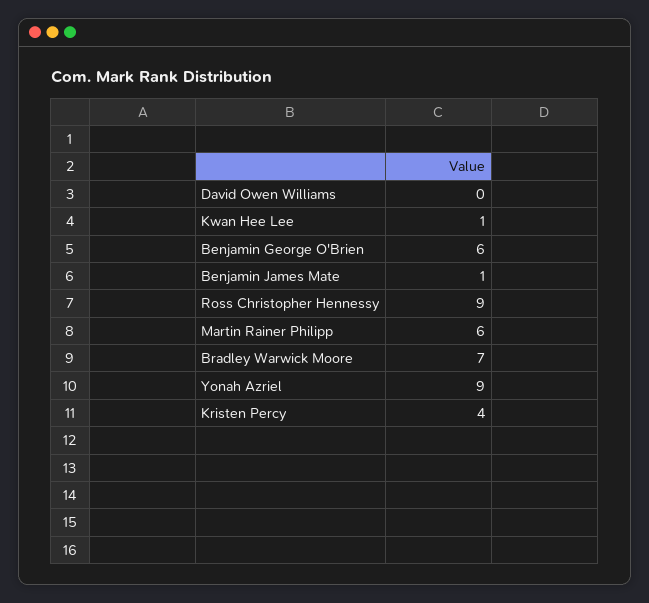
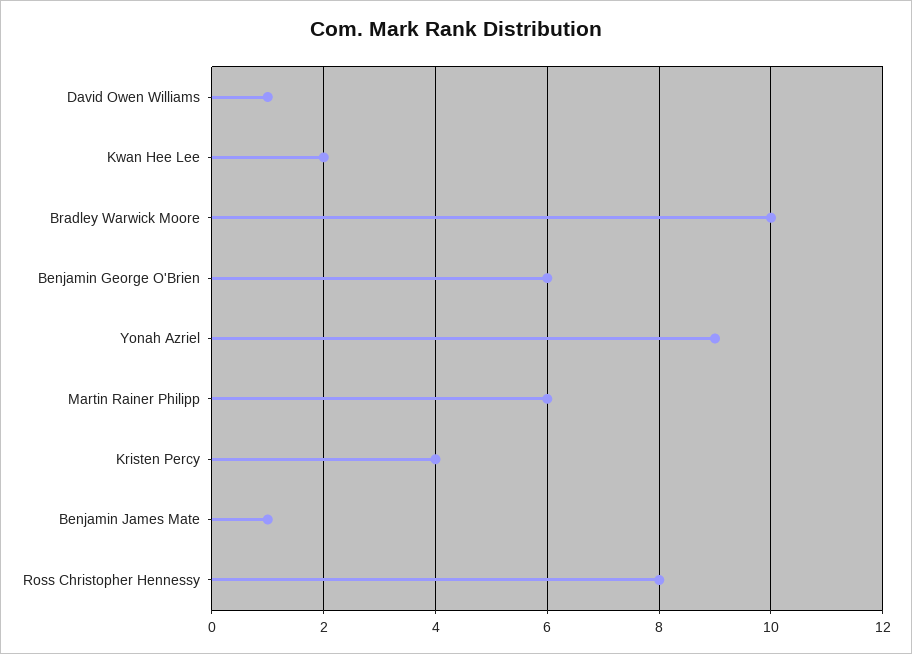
  {
-   "David Owen Williams": 0,
+   "David Owen Williams": 1,
-   "Kwan Hee Lee": 1,
+   "Kwan Hee Lee": 2,
    "Benjamin George O'Brien": 6,
    "Benjamin James Mate": 1,
-   "Ross Christopher Hennessy": 9,
+   "Ross Christopher Hennessy": 8,
    "Martin Rainer Philipp": 6,
-   "Bradley Warwick Moore": 7,
+   "Bradley Warwick Moore": 10,
    "Yonah Azriel": 9,
    "Kristen Percy": 4
  }

